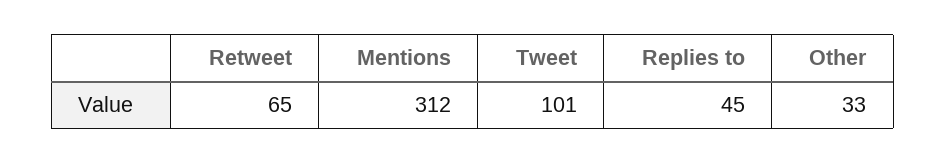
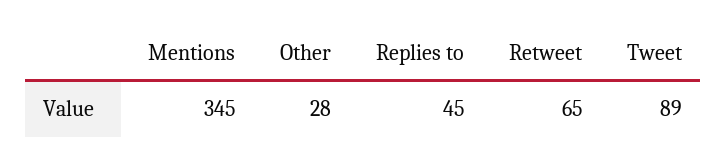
  {
    "Retweet": 65,
-   "Mentions": 312,
+   "Mentions": 345,
-   "Tweet": 101,
+   "Tweet": 89,
    "Replies to": 45,
-   "Other": 33
+   "Other": 28
  }

